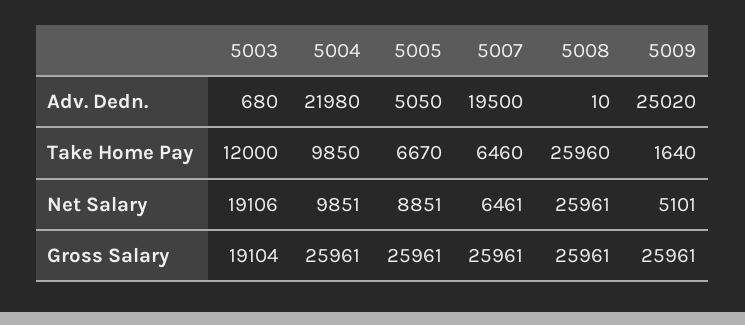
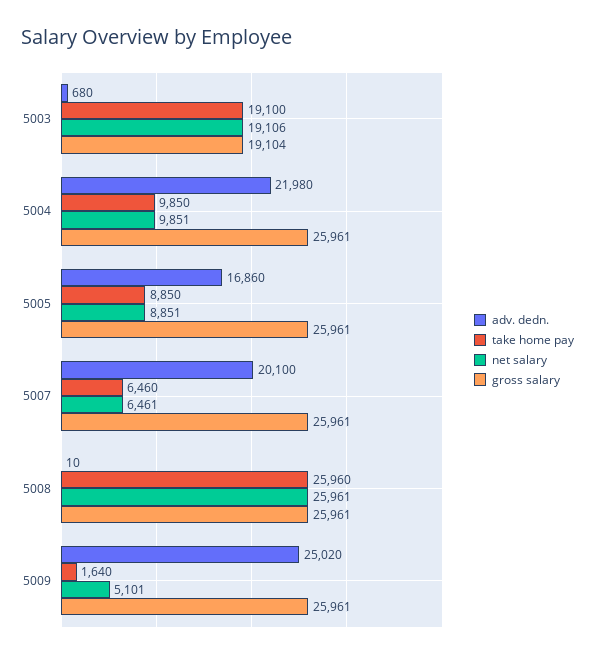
  {
    "Adv. Dedn.": {
      "5003": 680,
      "5004": 21980,
-     "5005": 5050,
+     "5005": 16860,
-     "5007": 19500,
+     "5007": 20100,
      "5008": 10,
      "5009": 25020
    },
    "Take Home Pay": {
-     "5003": 12000,
+     "5003": 19100,
      "5004": 9850,
-     "5005": 6670,
+     "5005": 8850,
      "5007": 6460,
      "5008": 25960,
      "5009": 1640
    },
    "Net Salary": {
      "5003": 19106,
      "5004": 9851,
      "5005": 8851,
      "5007": 6461,
      "5008": 25961,
      "5009": 5101
    },
    "Gross Salary": {
      "5003": 19104,
      "5004": 25961,
      "5005": 25961,
      "5007": 25961,
      "5008": 25961,
      "5009": 25961
    }
  }

